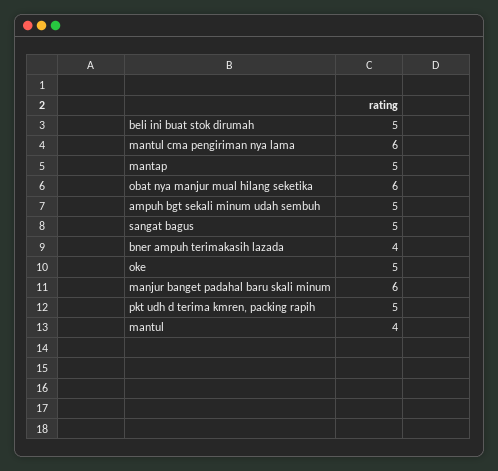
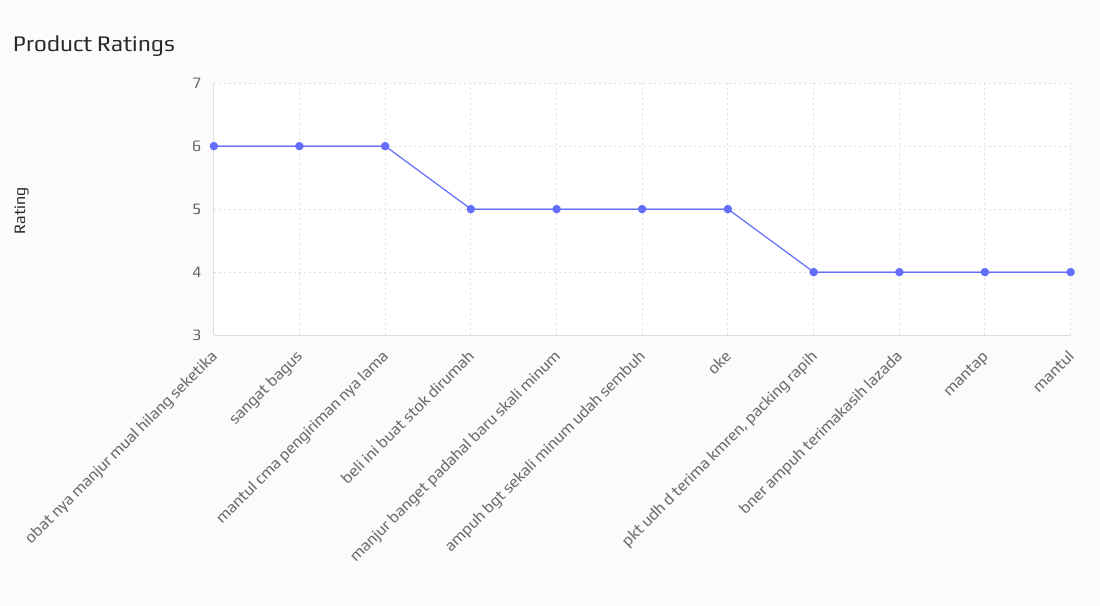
  {
    "beli ini buat stok dirumah": 5,
    "mantul cma pengiriman nya lama": 6,
-   "mantap": 5,
+   "mantap": 4,
    "obat nya manjur mual hilang seketika": 6,
    "ampuh bgt sekali minum udah sembuh": 5,
-   "sangat bagus": 5,
+   "sangat bagus": 6,
    "bner ampuh terimakasih lazada": 4,
    "oke": 5,
-   "manjur banget padahal baru skali minum": 6,
+   "manjur banget padahal baru skali minum": 5,
-   "pkt udh d terima kmren, packing rapih": 5,
+   "pkt udh d terima kmren, packing rapih": 4,
    "mantul": 4
  }

